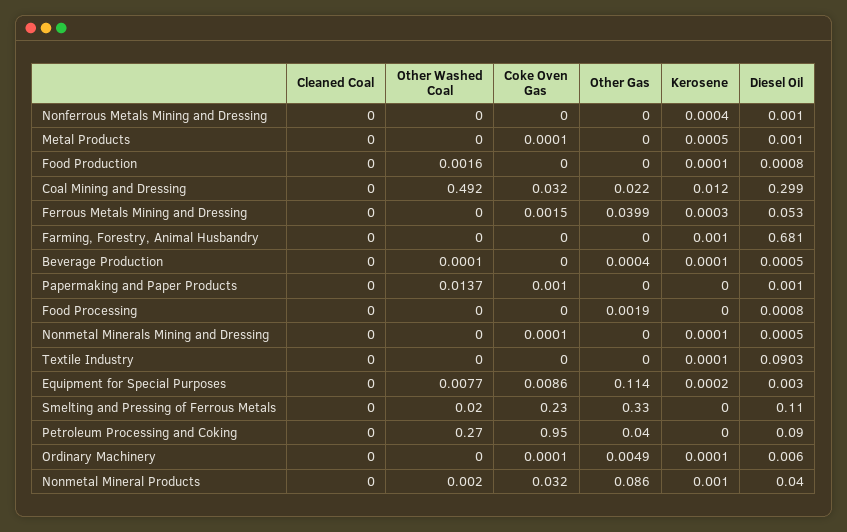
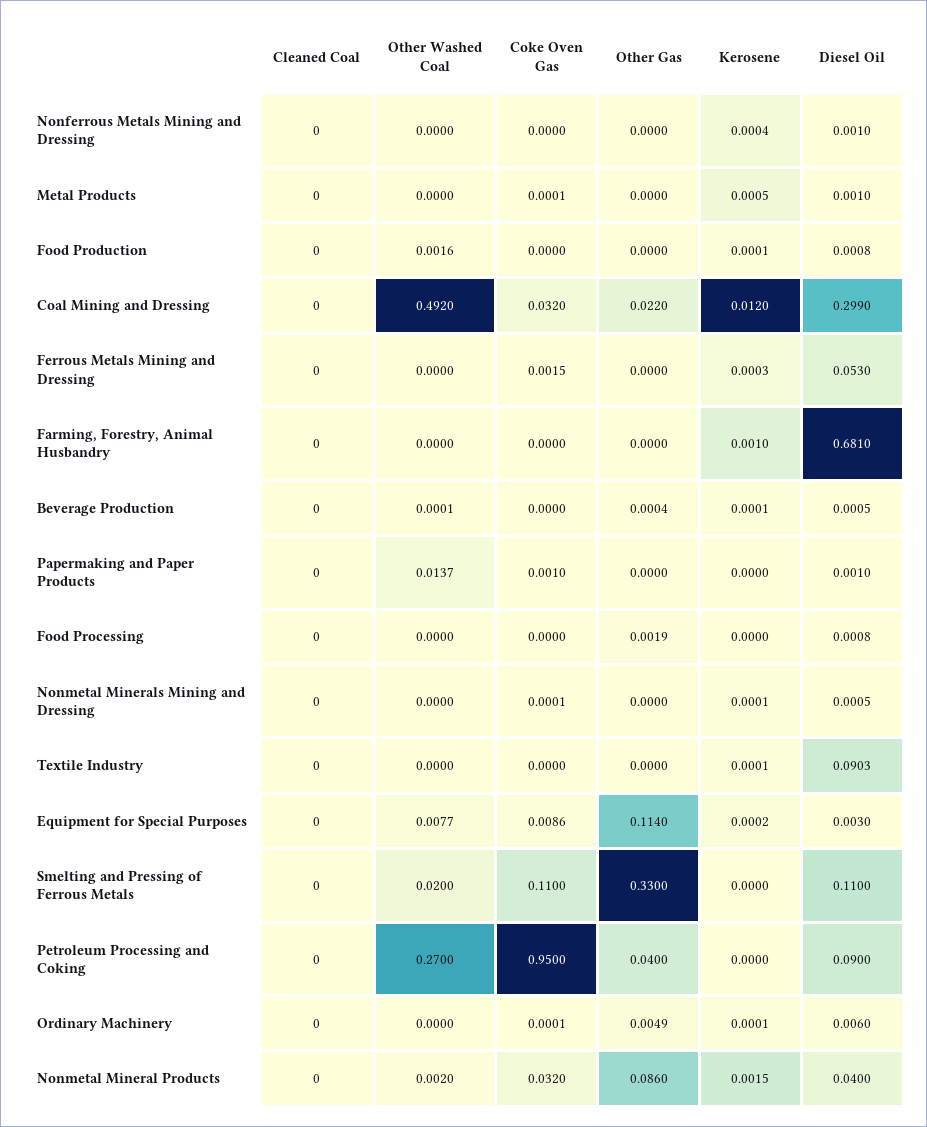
  {
    "Cleaned Coal": {
      "Nonferrous Metals Mining and Dressing": 0,
      "Metal Products": 0,
      "Food Production": 0,
      "Coal Mining and Dressing": 0,
      "Ferrous Metals Mining and Dressing": 0,
      "Farming, Forestry, Animal Husbandry": 0,
      "Beverage Production": 0,
      "Papermaking and Paper Products": 0,
      "Food Processing": 0,
      "Nonmetal Minerals Mining and Dressing": 0,
      "Textile Industry": 0,
      "Equipment for Special Purposes": 0,
      "Smelting and Pressing of Ferrous Metals": 0,
      "Petroleum Processing and Coking": 0,
      "Ordinary Machinery": 0,
      "Nonmetal Mineral Products": 0
    },
    "Other Washed Coal": {
      "Nonferrous Metals Mining and Dressing": 0,
      "Metal Products": 0,
      "Food Production": 0.0016,
      "Coal Mining and Dressing": 0.492,
      "Ferrous Metals Mining and Dressing": 0,
      "Farming, Forestry, Animal Husbandry": 0,
      "Beverage Production": 0.0001,
      "Papermaking and Paper Products": 0.0137,
      "Food Processing": 0,
      "Nonmetal Minerals Mining and Dressing": 0,
      "Textile Industry": 0,
      "Equipment for Special Purposes": 0.0077,
      "Smelting and Pressing of Ferrous Metals": 0.02,
      "Petroleum Processing and Coking": 0.27,
      "Ordinary Machinery": 0,
      "Nonmetal Mineral Products": 0.002
    },
    "Coke Oven Gas": {
      "Nonferrous Metals Mining and Dressing": 0,
      "Metal Products": 0.0001,
      "Food Production": 0,
      "Coal Mining and Dressing": 0.032,
      "Ferrous Metals Mining and Dressing": 0.0015,
      "Farming, Forestry, Animal Husbandry": 0,
      "Beverage Production": 0,
      "Papermaking and Paper Products": 0.001,
      "Food Processing": 0,
      "Nonmetal Minerals Mining and Dressing": 0.0001,
      "Textile Industry": 0,
      "Equipment for Special Purposes": 0.0086,
-     "Smelting and Pressing of Ferrous Metals": 0.23,
+     "Smelting and Pressing of Ferrous Metals": 0.11,
      "Petroleum Processing and Coking": 0.95,
      "Ordinary Machinery": 0.0001,
      "Nonmetal Mineral Products": 0.032
    },
    "Other Gas": {
      "Nonferrous Metals Mining and Dressing": 0,
      "Metal Products": 0,
      "Food Production": 0,
      "Coal Mining and Dressing": 0.022,
-     "Ferrous Metals Mining and Dressing": 0.0399,
+     "Ferrous Metals Mining and Dressing": 0,
      "Farming, Forestry, Animal Husbandry": 0,
      "Beverage Production": 0.0004,
      "Papermaking and Paper Products": 0,
      "Food Processing": 0.0019,
      "Nonmetal Minerals Mining and Dressing": 0,
      "Textile Industry": 0,
      "Equipment for Special Purposes": 0.114,
      "Smelting and Pressing of Ferrous Metals": 0.33,
      "Petroleum Processing and Coking": 0.04,
      "Ordinary Machinery": 0.0049,
      "Nonmetal Mineral Products": 0.086
    },
    "Kerosene": {
      "Nonferrous Metals Mining and Dressing": 0.0004,
      "Metal Products": 0.0005,
      "Food Production": 0.0001,
      "Coal Mining and Dressing": 0.012,
      "Ferrous Metals Mining and Dressing": 0.0003,
      "Farming, Forestry, Animal Husbandry": 0.001,
      "Beverage Production": 0.0001,
      "Papermaking and Paper Products": 0,
      "Food Processing": 0,
      "Nonmetal Minerals Mining and Dressing": 0.0001,
      "Textile Industry": 0.0001,
      "Equipment for Special Purposes": 0.0002,
      "Smelting and Pressing of Ferrous Metals": 0,
      "Petroleum Processing and Coking": 0,
      "Ordinary Machinery": 0.0001,
-     "Nonmetal Mineral Products": 0.001
+     "Nonmetal Mineral Products": 0.0015
    },
    "Diesel Oil": {
      "Nonferrous Metals Mining and Dressing": 0.001,
      "Metal Products": 0.001,
      "Food Production": 0.0008,
      "Coal Mining and Dressing": 0.299,
      "Ferrous Metals Mining and Dressing": 0.053,
      "Farming, Forestry, Animal Husbandry": 0.681,
      "Beverage Production": 0.0005,
      "Papermaking and Paper Products": 0.001,
      "Food Processing": 0.0008,
      "Nonmetal Minerals Mining and Dressing": 0.0005,
      "Textile Industry": 0.0903,
      "Equipment for Special Purposes": 0.003,
      "Smelting and Pressing of Ferrous Metals": 0.11,
      "Petroleum Processing and Coking": 0.09,
      "Ordinary Machinery": 0.006,
      "Nonmetal Mineral Products": 0.04
    }
  }

